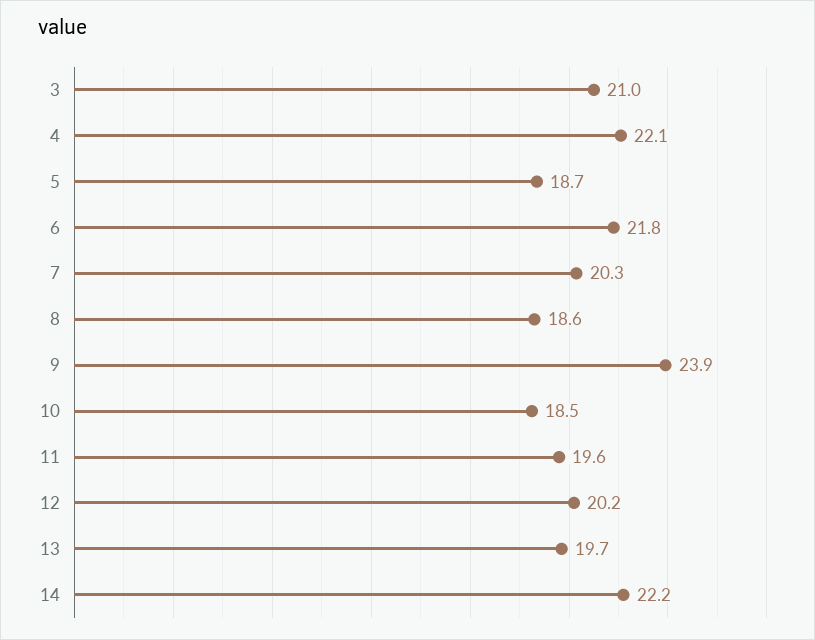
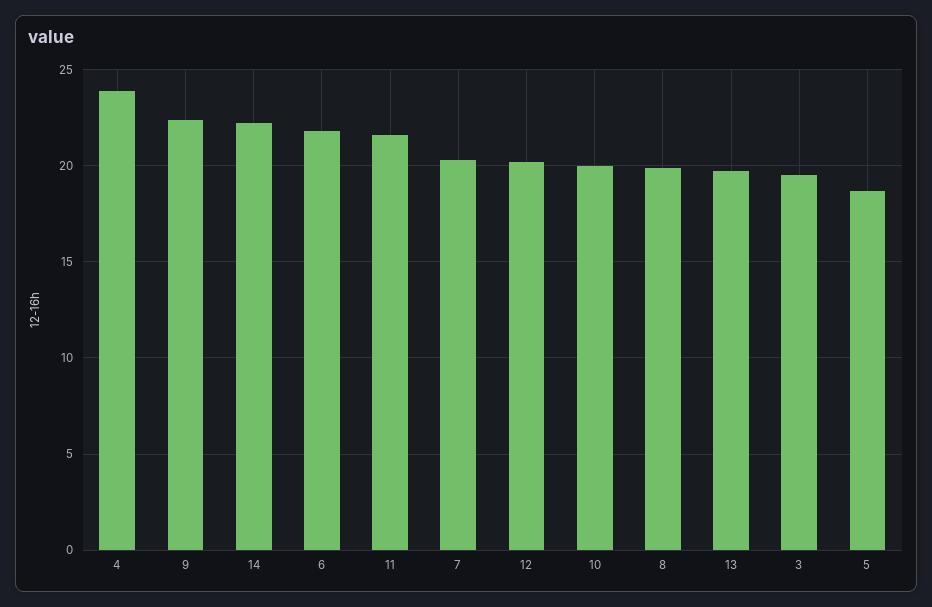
  {
-   "3": 21,
+   "3": 19.5,
-   "4": 22.1,
+   "4": 24,
    "5": 18.7,
    "6": 21.8,
    "7": 20.3,
-   "8": 18.6,
+   "8": 20,
-   "9": 23.9,
+   "9": 22.5,
-   "10": 18.5,
+   "10": 20,
-   "11": 19.6,
+   "11": 21.5,
    "12": 20.2,
    "13": 19.7,
    "14": 22.2
  }

